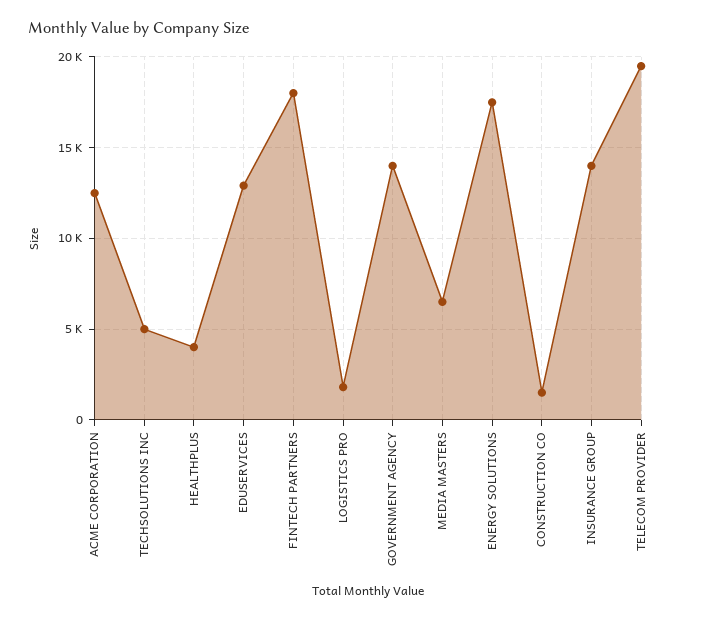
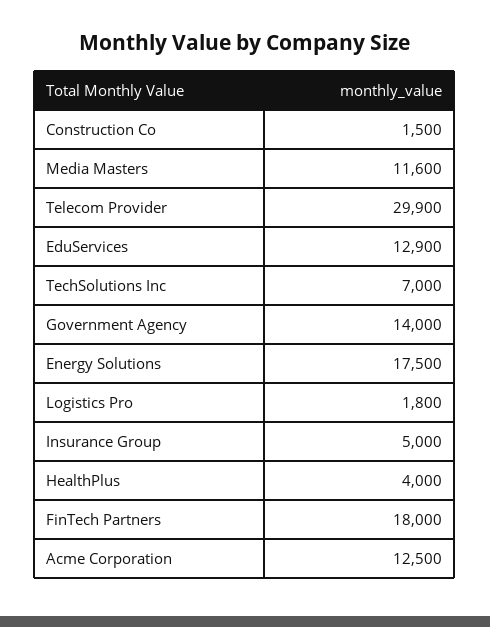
  {
    "ACME CORPORATION": 12500,
-   "TECHSOLUTIONS INC": 5000,
+   "TECHSOLUTIONS INC": 7000,
    "HEALTHPLUS": 4000,
    "EDUSERVICES": 12900,
    "FINTECH PARTNERS": 18000,
    "LOGISTICS PRO": 1800,
    "GOVERNMENT AGENCY": 14000,
-   "MEDIA MASTERS": 6500,
+   "MEDIA MASTERS": 11600,
    "ENERGY SOLUTIONS": 17500,
    "CONSTRUCTION CO": 1500,
-   "INSURANCE GROUP": 14000,
+   "INSURANCE GROUP": 5000,
-   "TELECOM PROVIDER": 19500
+   "TELECOM PROVIDER": 29900
  }

